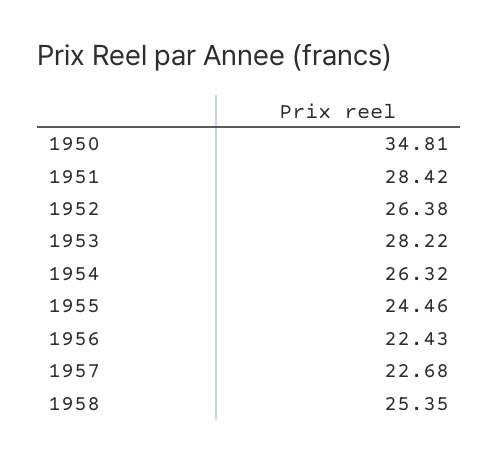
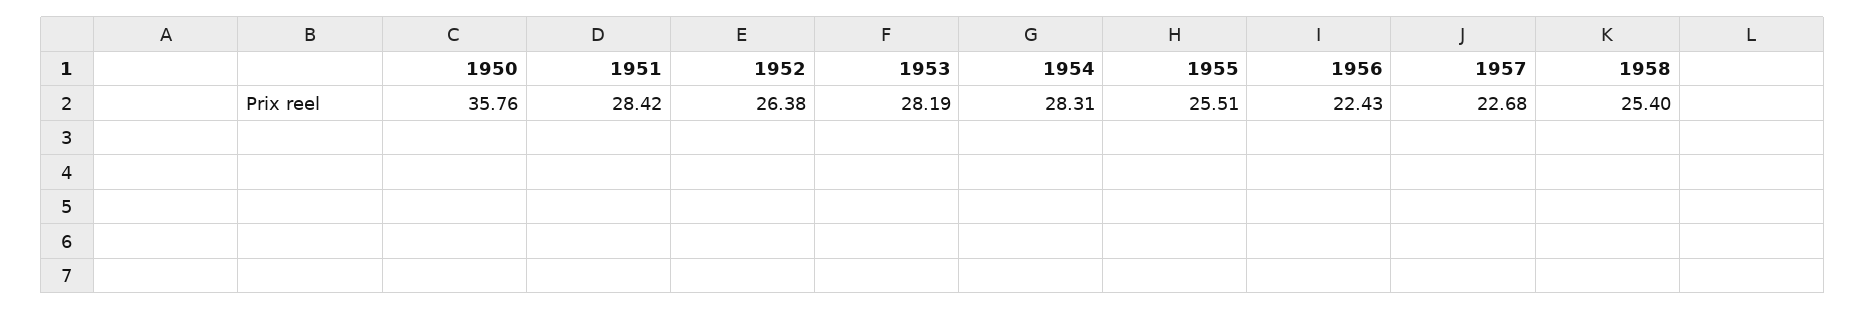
  {
-   "1950": 34.81,
+   "1950": 35.76,
    "1951": 28.42,
    "1952": 26.38,
-   "1953": 28.22,
+   "1953": 28.19,
-   "1954": 26.32,
+   "1954": 28.31,
-   "1955": 24.46,
+   "1955": 25.51,
    "1956": 22.43,
    "1957": 22.68,
-   "1958": 25.35
+   "1958": 25.4
  }

